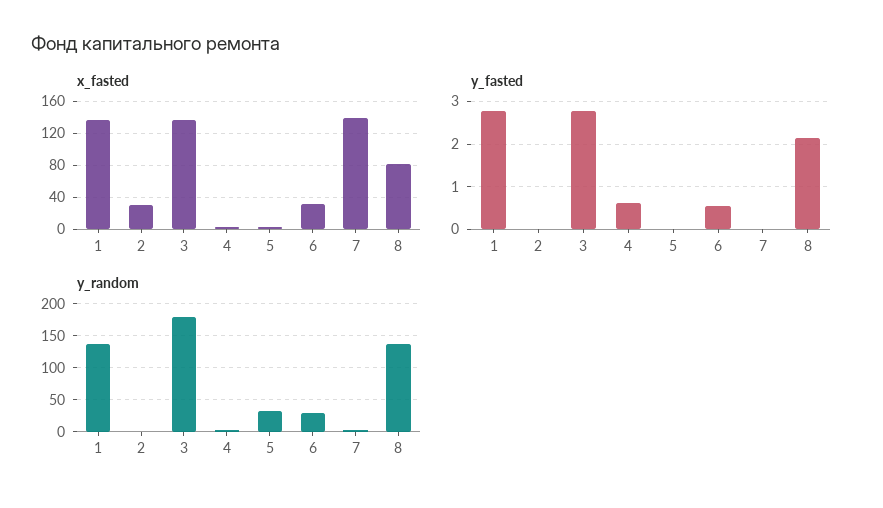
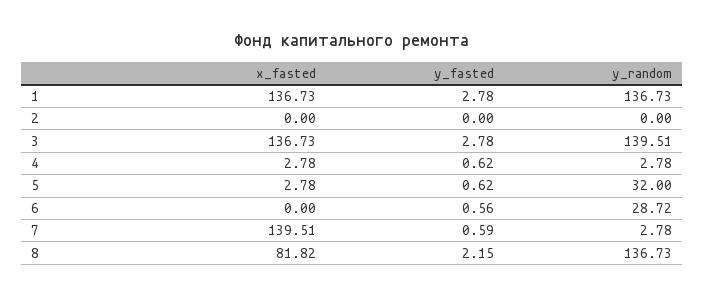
  {
    "x_fasted": {
      "1": 136.73,
-     "2": 30,
+     "2": 0,
      "3": 136.73,
      "4": 2.78,
      "5": 2.78,
-     "6": 30,
+     "6": 0,
      "7": 139.51,
      "8": 81.82
    },
    "y_fasted": {
      "1": 2.78,
      "2": 0,
      "3": 2.78,
      "4": 0.62,
-     "5": 0,
+     "5": 0.62,
      "6": 0.56,
-     "7": 0,
+     "7": 0.59,
      "8": 2.15
    },
    "y_random": {
      "1": 136.73,
      "2": 0,
-     "3": 180,
+     "3": 139.51,
      "4": 2.78,
      "5": 32,
      "6": 28.72,
      "7": 2.78,
      "8": 136.73
    }
  }

